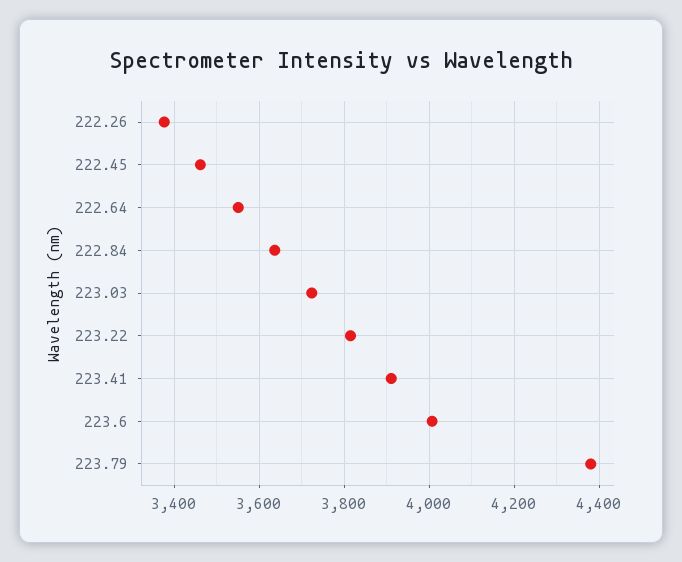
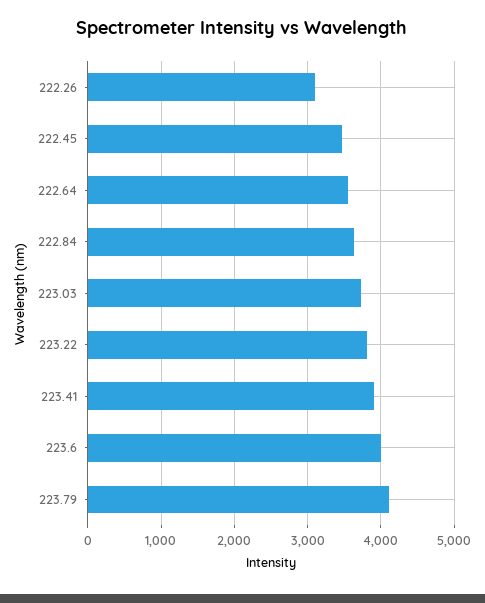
  {
-   "222.26": 3380,
+   "222.26": 3100,
    "222.45": 3460,
    "222.64": 3560,
    "222.84": 3640,
    "223.03": 3720,
    "223.22": 3820,
    "223.41": 3920,
    "223.6": 4000,
-   "223.79": 4380
+   "223.79": 4100
  }

